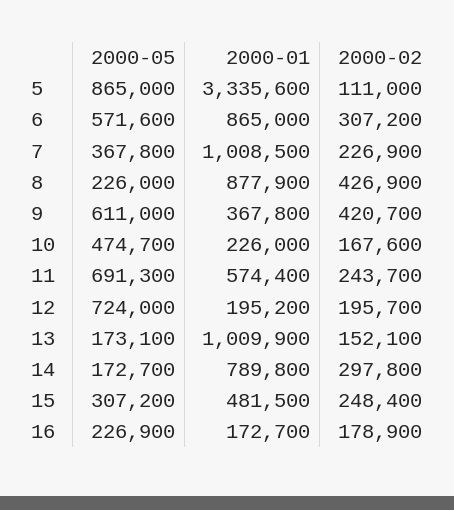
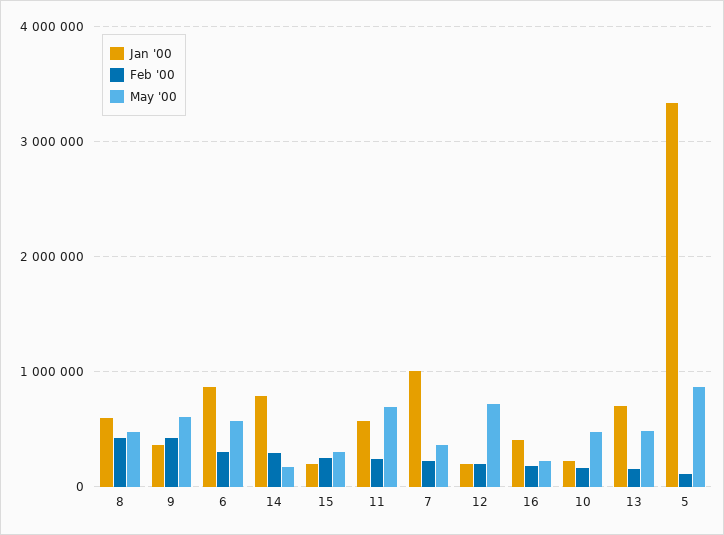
  {
    "2000-05": {
      "5": 865000,
      "6": 571600,
      "7": 367800,
-     "8": 226000,
+     "8": 500000,
      "9": 611000,
      "10": 474700,
      "11": 691300,
      "12": 724000,
-     "13": 173100,
+     "13": 500000,
      "14": 172700,
      "15": 307200,
      "16": 226900
    },
    "2000-01": {
      "5": 3335600,
      "6": 865000,
      "7": 1008500,
-     "8": 877900,
+     "8": 600000,
      "9": 367800,
      "10": 226000,
      "11": 574400,
      "12": 195200,
-     "13": 1009900,
+     "13": 700000,
      "14": 789800,
-     "15": 481500,
+     "15": 200000,
-     "16": 172700
+     "16": 400000
    },
    "2000-02": {
      "5": 111000,
      "6": 307200,
      "7": 226900,
      "8": 426900,
      "9": 420700,
      "10": 167600,
      "11": 243700,
      "12": 195700,
      "13": 152100,
      "14": 297800,
      "15": 248400,
      "16": 178900
    }
  }

